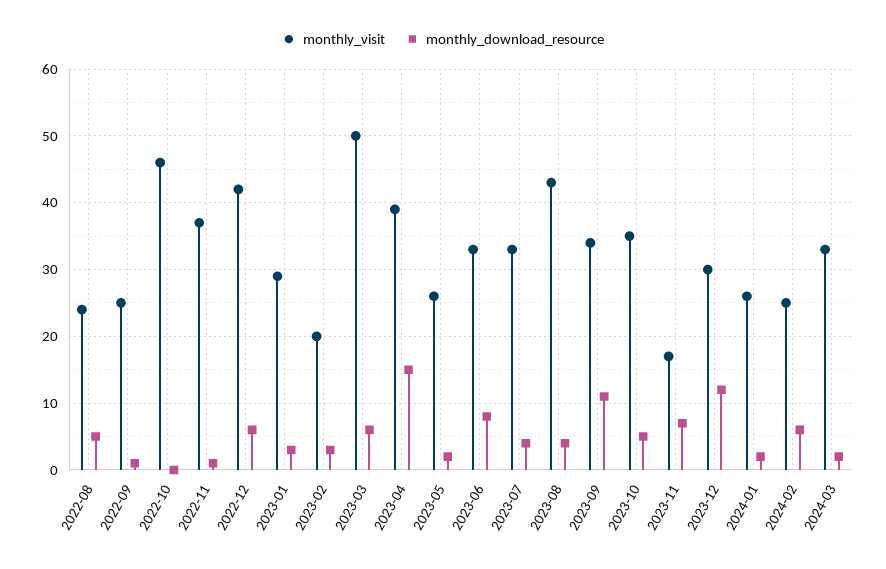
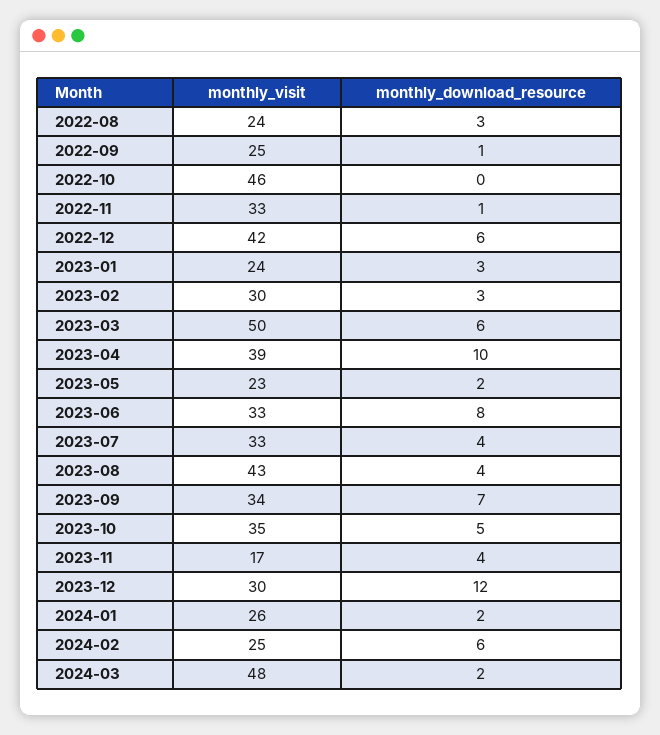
  {
    "monthly_visit": {
      "2022-08": 24,
      "2022-09": 25,
      "2022-10": 46,
-     "2022-11": 37,
+     "2022-11": 33,
      "2022-12": 42,
-     "2023-01": 29,
+     "2023-01": 24,
-     "2023-02": 20,
+     "2023-02": 30,
      "2023-03": 50,
      "2023-04": 39,
-     "2023-05": 26,
+     "2023-05": 23,
      "2023-06": 33,
      "2023-07": 33,
      "2023-08": 43,
      "2023-09": 34,
      "2023-10": 35,
      "2023-11": 17,
      "2023-12": 30,
      "2024-01": 26,
      "2024-02": 25,
-     "2024-03": 33
+     "2024-03": 48
    },
    "monthly_download_resource": {
-     "2022-08": 5,
+     "2022-08": 3,
      "2022-09": 1,
      "2022-10": 0,
      "2022-11": 1,
      "2022-12": 6,
      "2023-01": 3,
      "2023-02": 3,
      "2023-03": 6,
-     "2023-04": 15,
+     "2023-04": 10,
      "2023-05": 2,
      "2023-06": 8,
      "2023-07": 4,
      "2023-08": 4,
-     "2023-09": 11,
+     "2023-09": 7,
      "2023-10": 5,
-     "2023-11": 7,
+     "2023-11": 4,
      "2023-12": 12,
      "2024-01": 2,
      "2024-02": 6,
      "2024-03": 2
    }
  }

